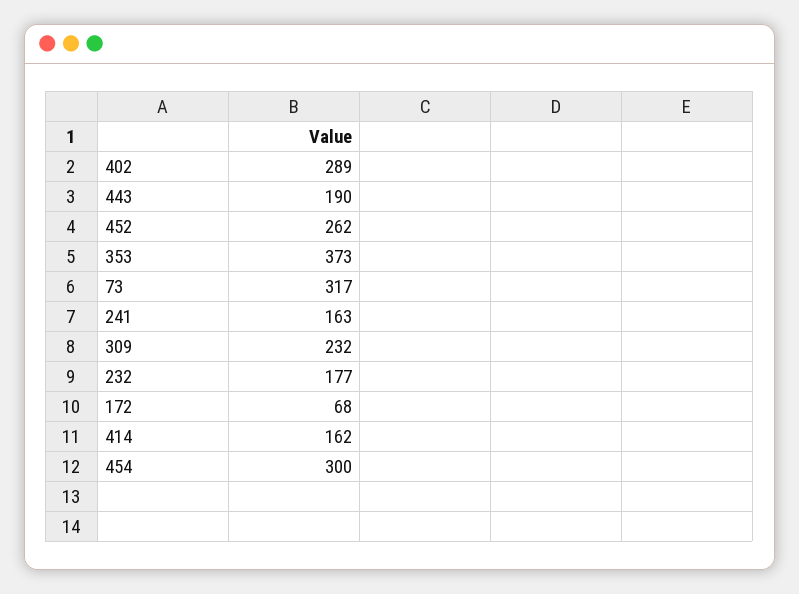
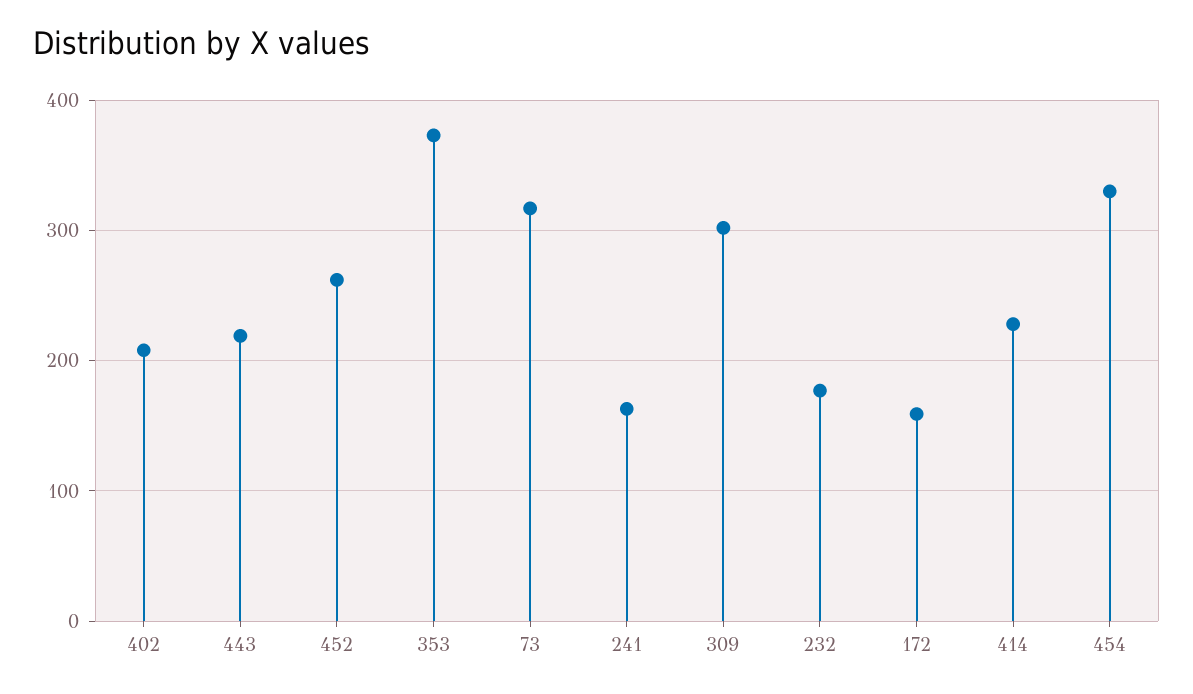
  {
-   "402": 289,
+   "402": 210,
-   "443": 190,
+   "443": 220,
    "452": 262,
    "353": 373,
    "73": 317,
    "241": 163,
-   "309": 232,
+   "309": 300,
    "232": 177,
-   "172": 68,
+   "172": 160,
-   "414": 162,
+   "414": 230,
-   "454": 300
+   "454": 330
  }

